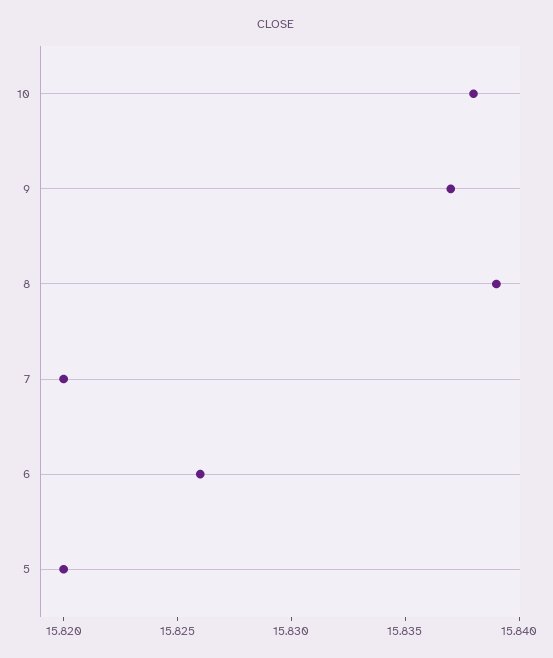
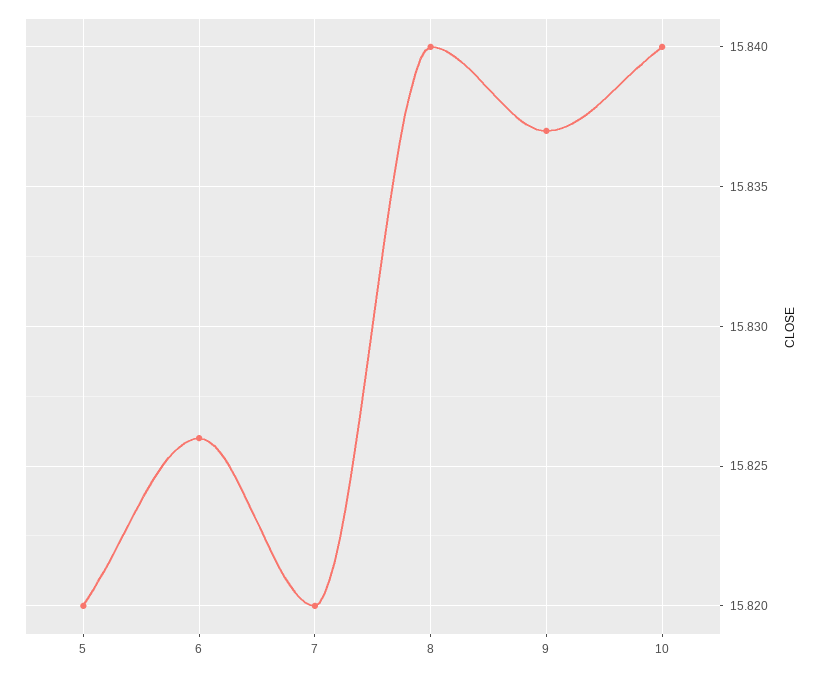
  {
-   "10": 15.838,
+   "10": 15.84,
    "9": 15.837,
-   "8": 15.839,
+   "8": 15.84,
    "7": 15.82,
    "6": 15.826,
    "5": 15.82
  }

